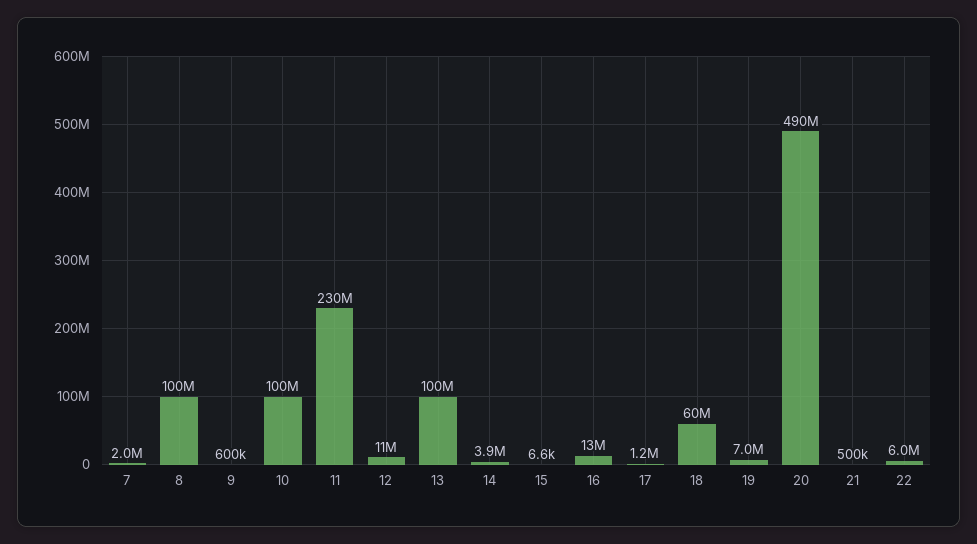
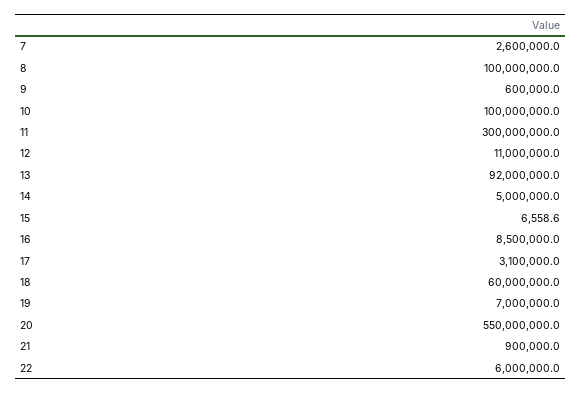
  {
-   "7": 2000000,
+   "7": 2600000,
    "8": 100000000,
    "9": 600000,
    "10": 100000000,
-   "11": 230000000,
+   "11": 300000000,
    "12": 11000000,
-   "13": 100000000,
+   "13": 92000000,
-   "14": 3900000,
+   "14": 5000000,
    "15": 6558.6,
-   "16": 13000000,
+   "16": 8500000,
-   "17": 1200000,
+   "17": 3100000,
    "18": 60000000,
    "19": 7000000,
-   "20": 490000000,
+   "20": 550000000,
-   "21": 500000,
+   "21": 900000,
    "22": 6000000
  }

